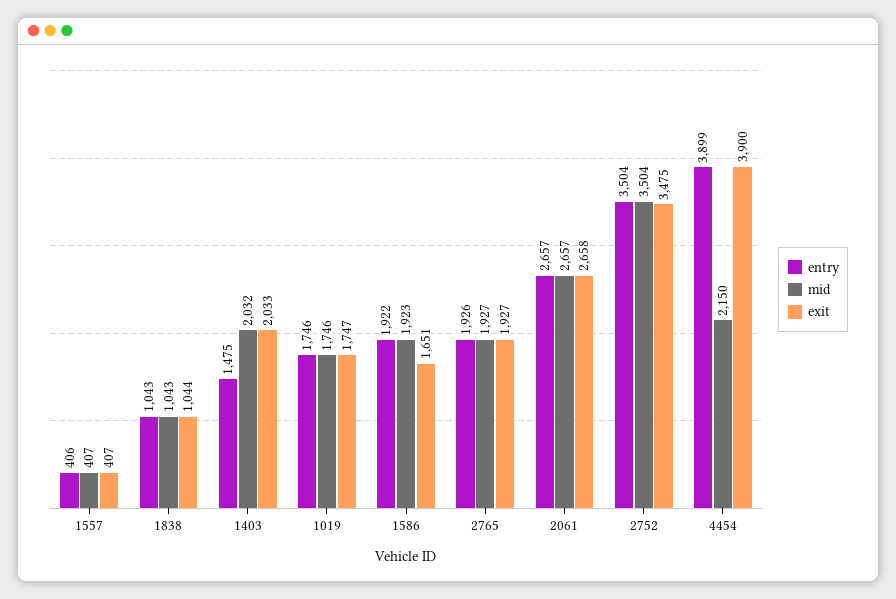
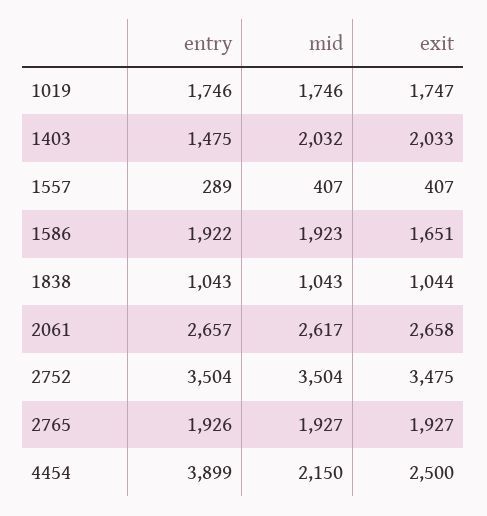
  {
    "entry": {
-     "1557": 406,
+     "1557": 289,
      "1838": 1043,
      "1403": 1475,
      "1019": 1746,
      "1586": 1922,
      "2765": 1926,
      "2061": 2657,
      "2752": 3504,
      "4454": 3899
    },
    "mid": {
      "1557": 407,
      "1838": 1043,
      "1403": 2032,
      "1019": 1746,
      "1586": 1923,
      "2765": 1927,
-     "2061": 2657,
+     "2061": 2617,
      "2752": 3504,
      "4454": 2150
    },
    "exit": {
      "1557": 407,
      "1838": 1044,
      "1403": 2033,
      "1019": 1747,
      "1586": 1651,
      "2765": 1927,
      "2061": 2658,
      "2752": 3475,
-     "4454": 3900
+     "4454": 2500
    }
  }

